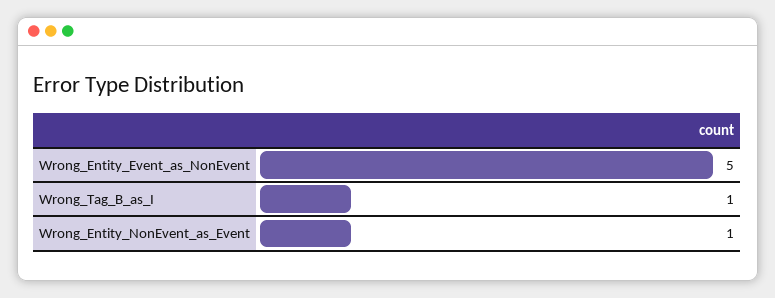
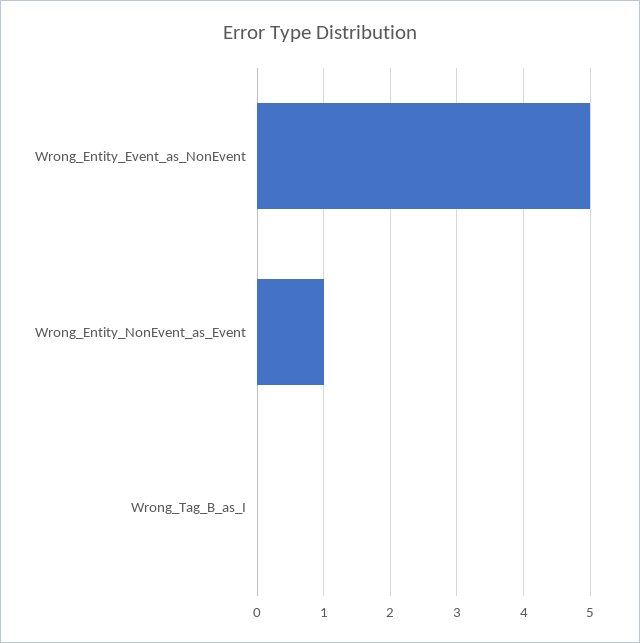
  {
    "Wrong_Entity_Event_as_NonEvent": 5,
-   "Wrong_Tag_B_as_I": 1,
+   "Wrong_Tag_B_as_I": 0,
    "Wrong_Entity_NonEvent_as_Event": 1
  }

